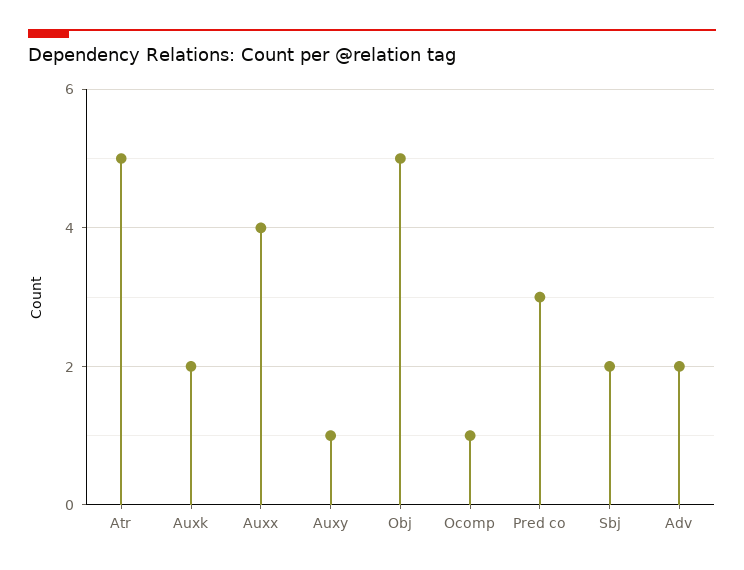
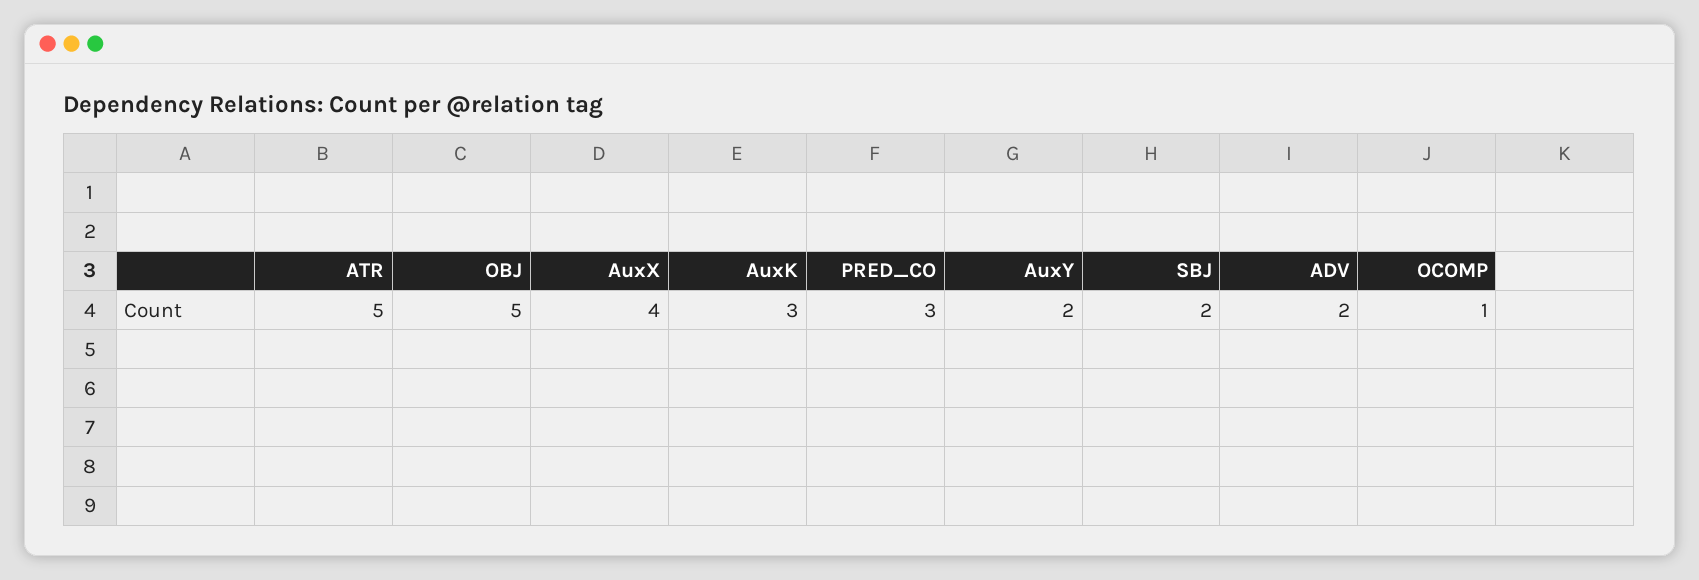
  {
    "Atr": 5,
-   "Auxk": 2,
+   "Auxk": 3,
    "Auxx": 4,
-   "Auxy": 1,
+   "Auxy": 2,
    "Obj": 5,
    "Ocomp": 1,
    "Pred co": 3,
    "Sbj": 2,
    "Adv": 2
  }

